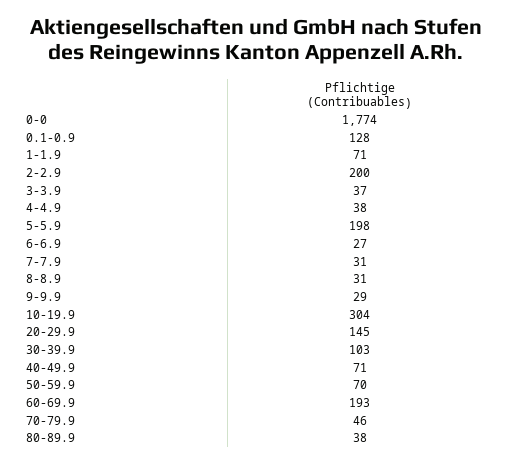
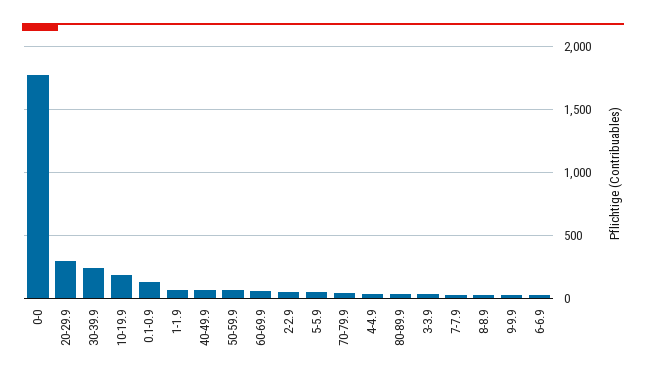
  {
    "0-0": 1774,
    "0.1-0.9": 128,
    "1-1.9": 71,
-   "2-2.9": 200,
+   "2-2.9": 50,
    "3-3.9": 37,
    "4-4.9": 38,
-   "5-5.9": 198,
+   "5-5.9": 50,
    "6-6.9": 27,
    "7-7.9": 31,
    "8-8.9": 31,
    "9-9.9": 29,
-   "10-19.9": 304,
+   "10-19.9": 200,
-   "20-29.9": 145,
+   "20-29.9": 300,
-   "30-39.9": 103,
+   "30-39.9": 250,
    "40-49.9": 71,
    "50-59.9": 70,
-   "60-69.9": 193,
+   "60-69.9": 50,
    "70-79.9": 46,
    "80-89.9": 38
  }

